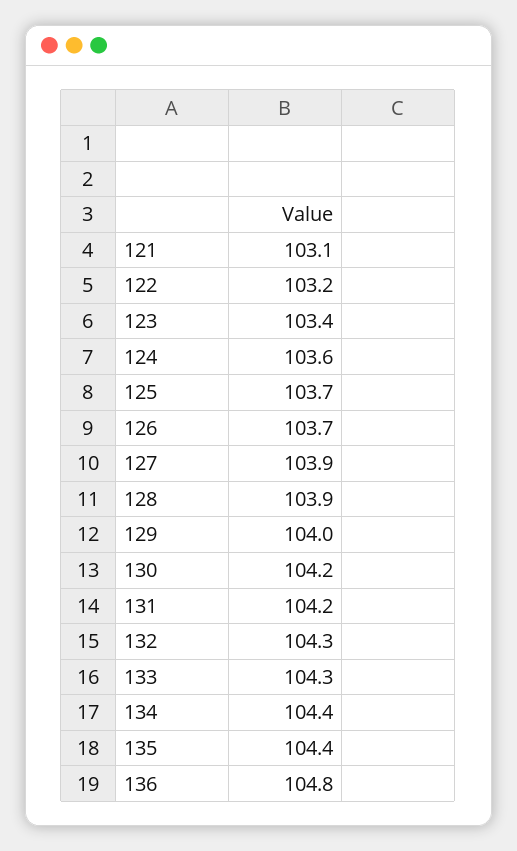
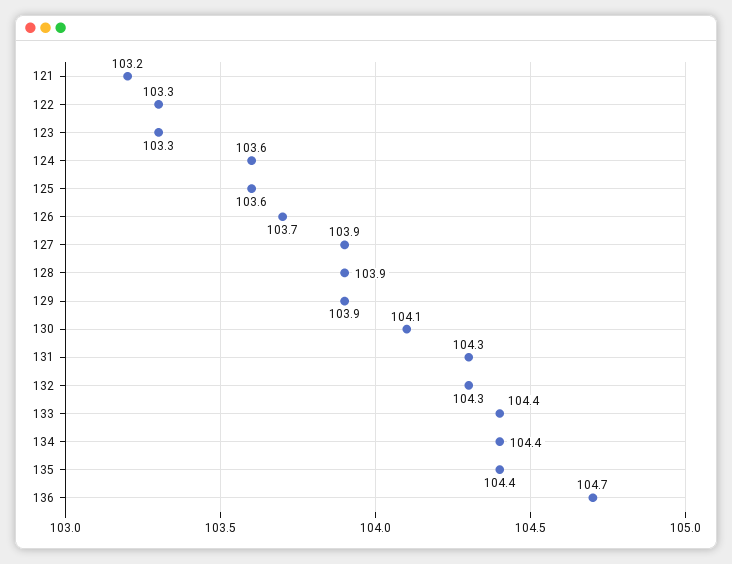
  {
-   "121": 103.1,
+   "121": 103.2,
-   "122": 103.2,
+   "122": 103.3,
-   "123": 103.4,
+   "123": 103.3,
    "124": 103.6,
-   "125": 103.7,
+   "125": 103.6,
    "126": 103.7,
    "127": 103.9,
    "128": 103.9,
-   "129": 104,
+   "129": 103.9,
-   "130": 104.2,
+   "130": 104.1,
-   "131": 104.2,
+   "131": 104.3,
    "132": 104.3,
-   "133": 104.3,
+   "133": 104.4,
    "134": 104.4,
    "135": 104.4,
-   "136": 104.8
+   "136": 104.7
  }

